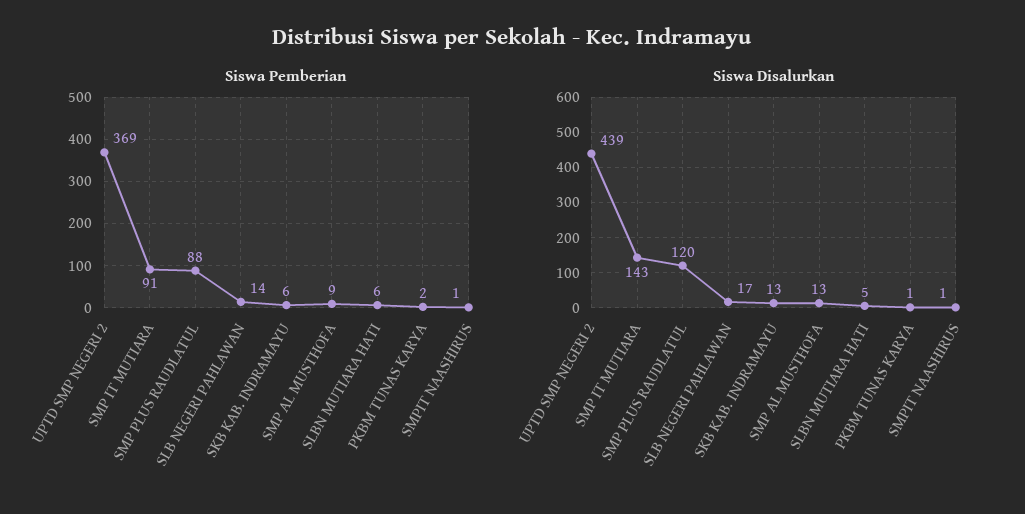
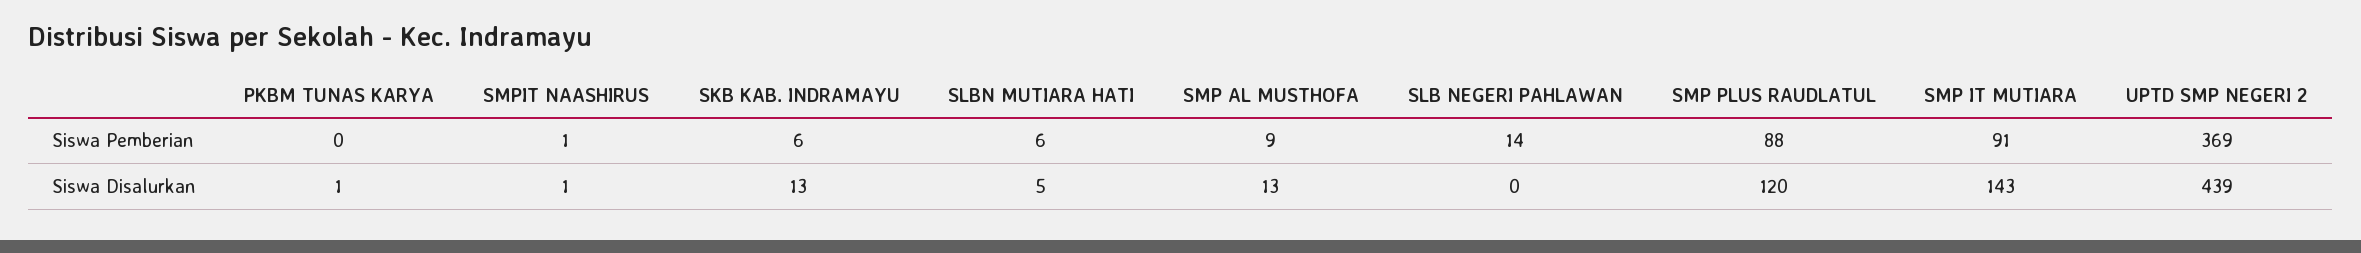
  {
    "Siswa Pemberian": {
      "UPTD SMP NEGERI 2": 369,
      "SMP IT MUTIARA": 91,
      "SMP PLUS RAUDLATUL": 88,
      "SLB NEGERI PAHLAWAN": 14,
      "SKB KAB. INDRAMAYU": 6,
      "SMP AL MUSTHOFA": 9,
      "SLBN MUTIARA HATI": 6,
-     "PKBM TUNAS KARYA": 2,
+     "PKBM TUNAS KARYA": 0,
      "SMPIT NAASHIRUS": 1
    },
    "Siswa Disalurkan": {
      "UPTD SMP NEGERI 2": 439,
      "SMP IT MUTIARA": 143,
      "SMP PLUS RAUDLATUL": 120,
-     "SLB NEGERI PAHLAWAN": 17,
+     "SLB NEGERI PAHLAWAN": 0,
      "SKB KAB. INDRAMAYU": 13,
      "SMP AL MUSTHOFA": 13,
      "SLBN MUTIARA HATI": 5,
      "PKBM TUNAS KARYA": 1,
      "SMPIT NAASHIRUS": 1
    }
  }

